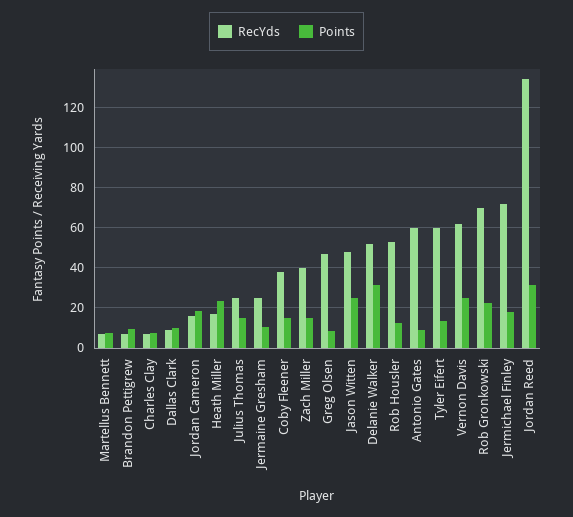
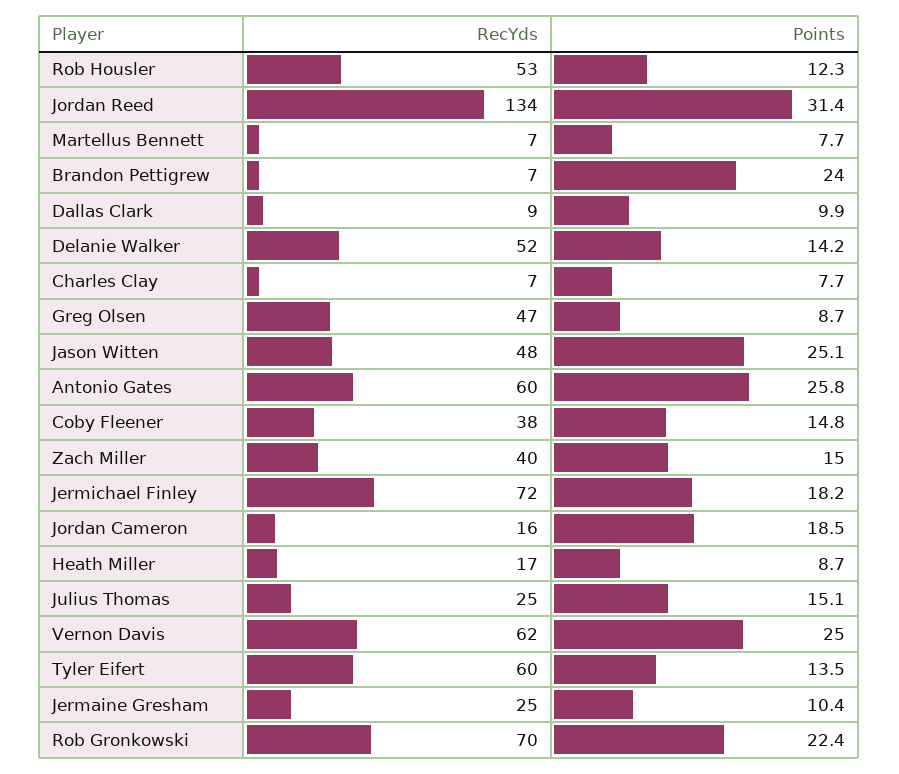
  {
    "RecYds": {
      "Martellus Bennett": 7,
      "Brandon Pettigrew": 7,
      "Charles Clay": 7,
      "Dallas Clark": 9,
      "Jordan Cameron": 16,
      "Heath Miller": 17,
      "Julius Thomas": 25,
      "Jermaine Gresham": 25,
      "Coby Fleener": 38,
      "Zach Miller": 40,
      "Greg Olsen": 47,
      "Jason Witten": 48,
      "Delanie Walker": 52,
      "Rob Housler": 53,
      "Antonio Gates": 60,
      "Tyler Eifert": 60,
      "Vernon Davis": 62,
      "Rob Gronkowski": 70,
      "Jermichael Finley": 72,
      "Jordan Reed": 134
    },
    "Points": {
      "Martellus Bennett": 7.7,
-     "Brandon Pettigrew": 10,
+     "Brandon Pettigrew": 24,
      "Charles Clay": 7.7,
      "Dallas Clark": 9.9,
      "Jordan Cameron": 18.5,
-     "Heath Miller": 25,
+     "Heath Miller": 8.7,
      "Julius Thomas": 15.1,
      "Jermaine Gresham": 10.4,
      "Coby Fleener": 14.8,
      "Zach Miller": 15,
      "Greg Olsen": 8.7,
      "Jason Witten": 25.1,
-     "Delanie Walker": 30,
+     "Delanie Walker": 14.2,
      "Rob Housler": 12.3,
-     "Antonio Gates": 10,
+     "Antonio Gates": 25.8,
      "Tyler Eifert": 13.5,
      "Vernon Davis": 25,
      "Rob Gronkowski": 22.4,
      "Jermichael Finley": 18.2,
      "Jordan Reed": 31.4
    }
  }

